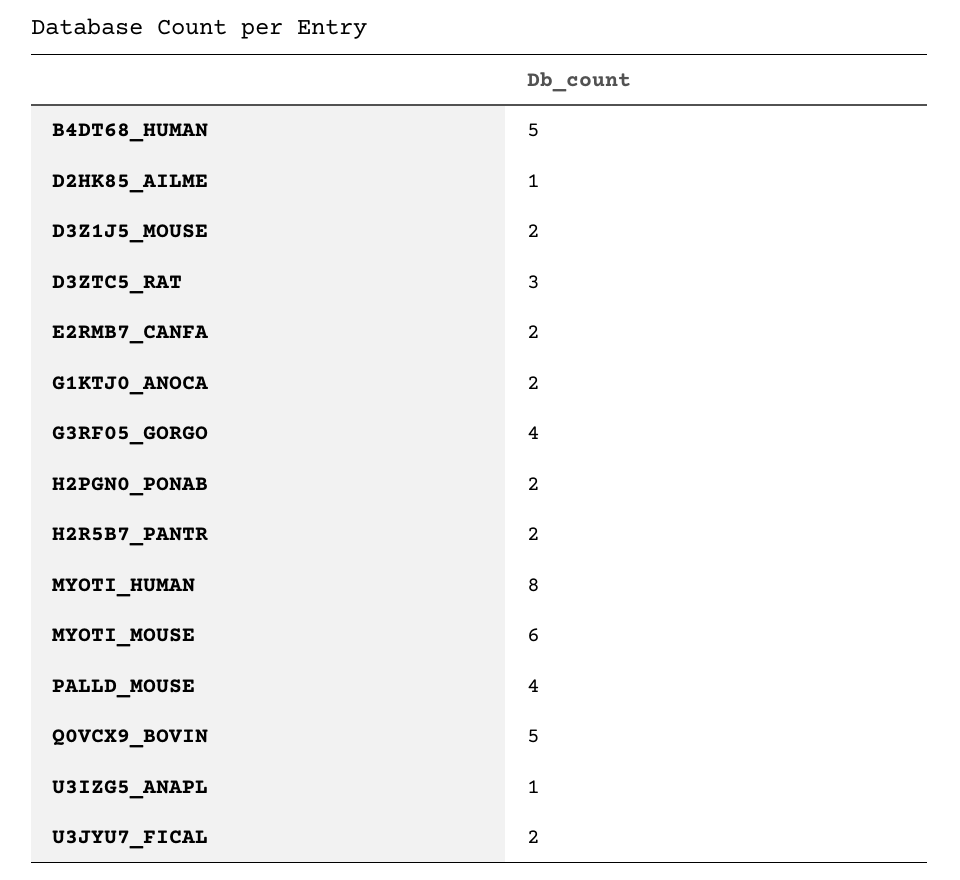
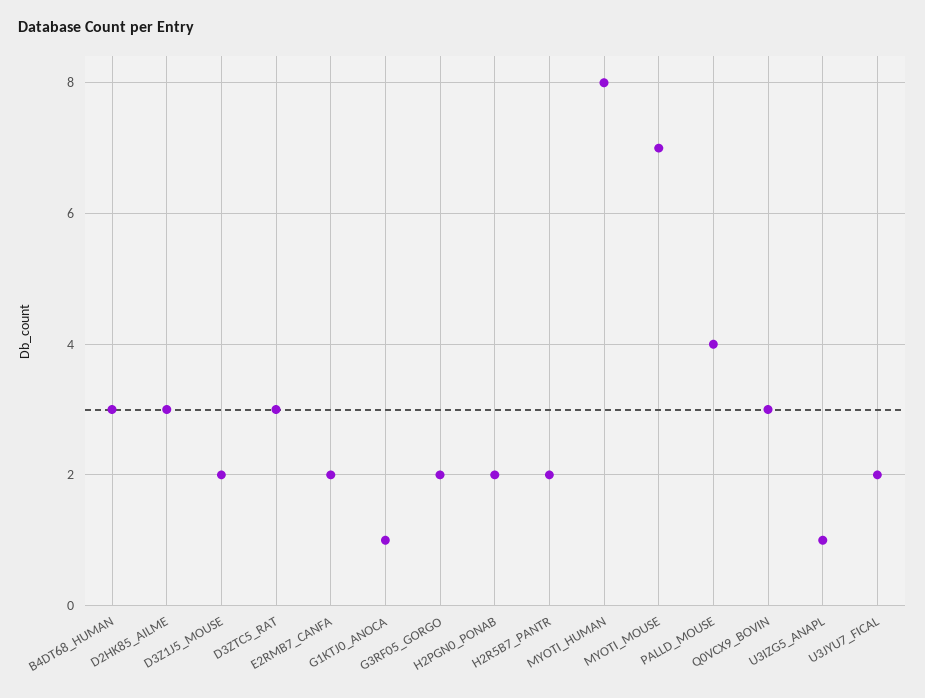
  {
-   "B4DT68_HUMAN": 5,
+   "B4DT68_HUMAN": 3,
-   "D2HK85_AILME": 1,
+   "D2HK85_AILME": 3,
    "D3Z1J5_MOUSE": 2,
    "D3ZTC5_RAT": 3,
    "E2RMB7_CANFA": 2,
-   "G1KTJ0_ANOCA": 2,
+   "G1KTJ0_ANOCA": 1,
-   "G3RF05_GORGO": 4,
+   "G3RF05_GORGO": 2,
    "H2PGN0_PONAB": 2,
    "H2R5B7_PANTR": 2,
    "MYOTI_HUMAN": 8,
-   "MYOTI_MOUSE": 6,
+   "MYOTI_MOUSE": 7,
    "PALLD_MOUSE": 4,
-   "Q0VCX9_BOVIN": 5,
+   "Q0VCX9_BOVIN": 3,
    "U3IZG5_ANAPL": 1,
    "U3JYU7_FICAL": 2
  }

